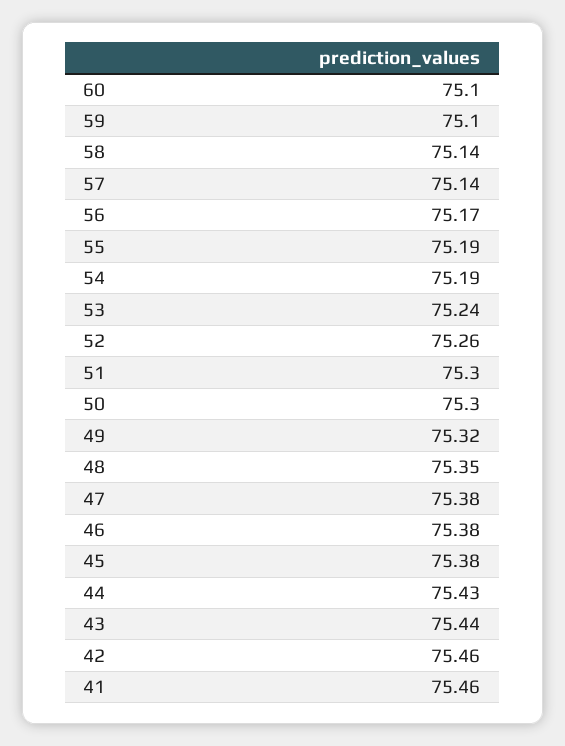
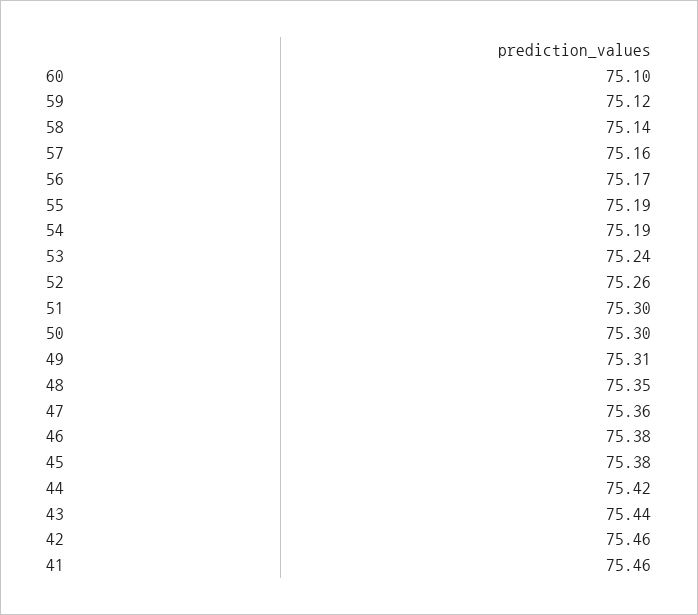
  {
    "60": 75.1,
-   "59": 75.1,
+   "59": 75.12,
    "58": 75.14,
-   "57": 75.14,
+   "57": 75.16,
    "56": 75.17,
    "55": 75.19,
    "54": 75.19,
    "53": 75.24,
    "52": 75.26,
    "51": 75.3,
    "50": 75.3,
-   "49": 75.32,
+   "49": 75.31,
    "48": 75.35,
-   "47": 75.38,
+   "47": 75.36,
    "46": 75.38,
    "45": 75.38,
-   "44": 75.43,
+   "44": 75.42,
    "43": 75.44,
    "42": 75.46,
    "41": 75.46
  }

